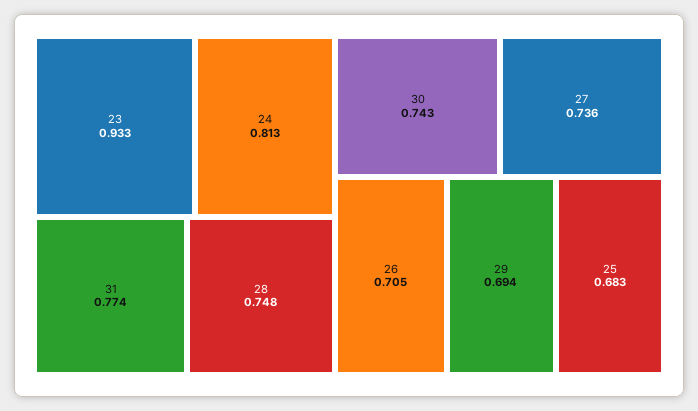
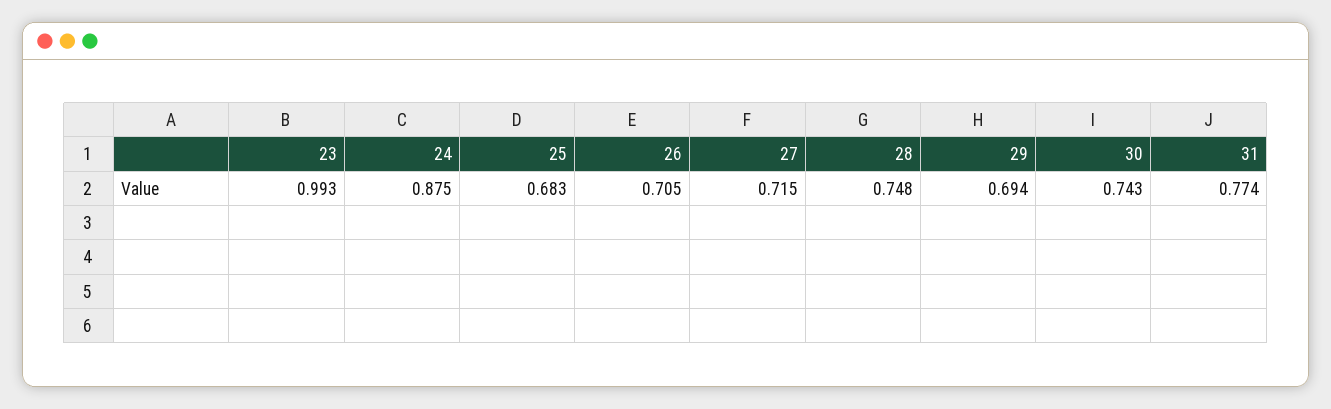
  {
-   "23": 0.933,
+   "23": 0.993,
-   "24": 0.813,
+   "24": 0.875,
    "31": 0.774,
    "28": 0.748,
    "30": 0.743,
-   "27": 0.736,
+   "27": 0.715,
    "26": 0.705,
    "29": 0.694,
    "25": 0.683
  }

